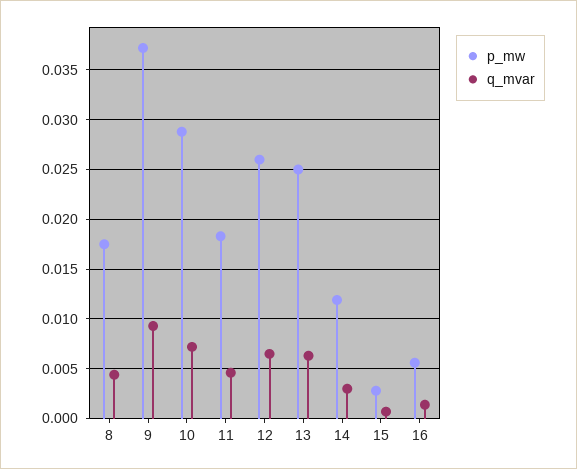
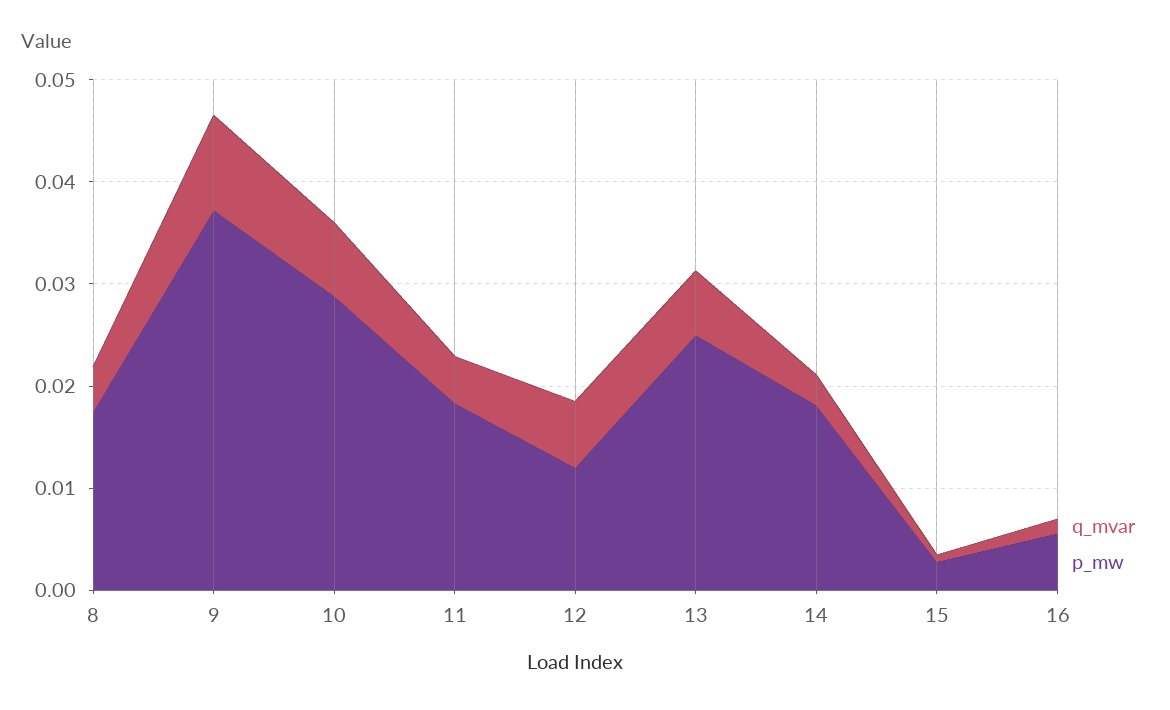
  {
    "p_mw": {
      "8": 0.018,
      "9": 0.037,
      "10": 0.029,
      "11": 0.018,
-     "12": 0.026,
+     "12": 0.012,
      "13": 0.025,
-     "14": 0.012,
+     "14": 0.018,
      "15": 0.003,
      "16": 0.006
    },
    "q_mvar": {
      "8": 0.004,
      "9": 0.009,
      "10": 0.007,
      "11": 0.005,
      "12": 0.007,
      "13": 0.006,
      "14": 0.003,
      "15": 0.001,
      "16": 0.001
    }
  }

